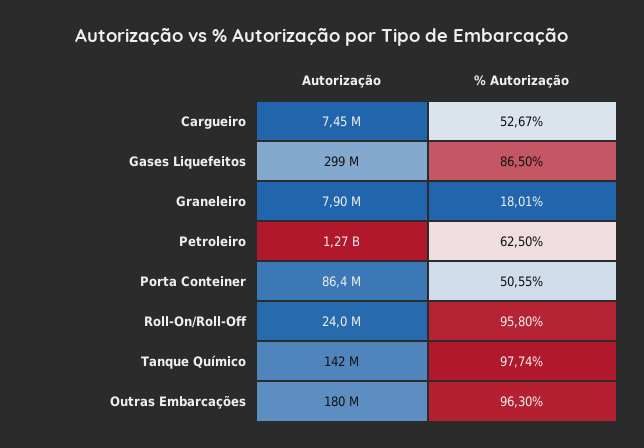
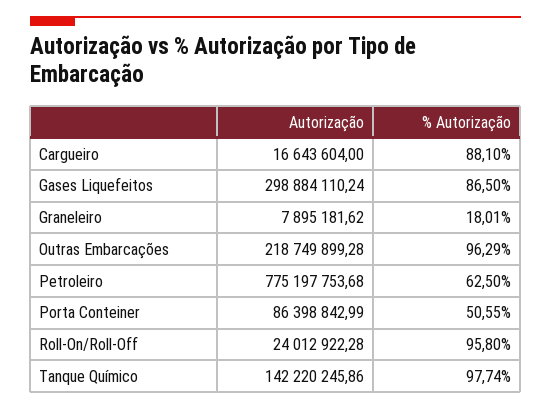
  {
    "Autorização": {
-     "Cargueiro": 7450000,
+     "Cargueiro": 16643604,
      "Gases Liquefeitos": 298884110.24,
      "Graneleiro": 7895181.62,
-     "Petroleiro": 1270000000,
+     "Petroleiro": 775197753.68,
      "Porta Conteiner": 86398842.99,
      "Roll-On/Roll-Off": 24012922.28,
      "Tanque Químico": 142220245.86,
-     "Outras Embarcações": 180000000
+     "Outras Embarcações": 218749899.28
    },
    "% Autorização": {
-     "Cargueiro": 52.67,
+     "Cargueiro": 88.1,
      "Gases Liquefeitos": 86.5,
      "Graneleiro": 18.01,
      "Petroleiro": 62.5,
      "Porta Conteiner": 50.55,
      "Roll-On/Roll-Off": 95.8,
      "Tanque Químico": 97.74,
-     "Outras Embarcações": 96.3
+     "Outras Embarcações": 96.29
    }
  }

